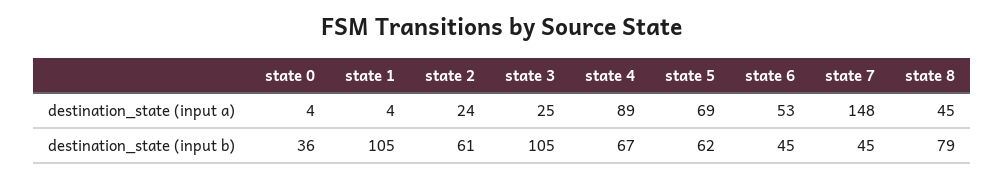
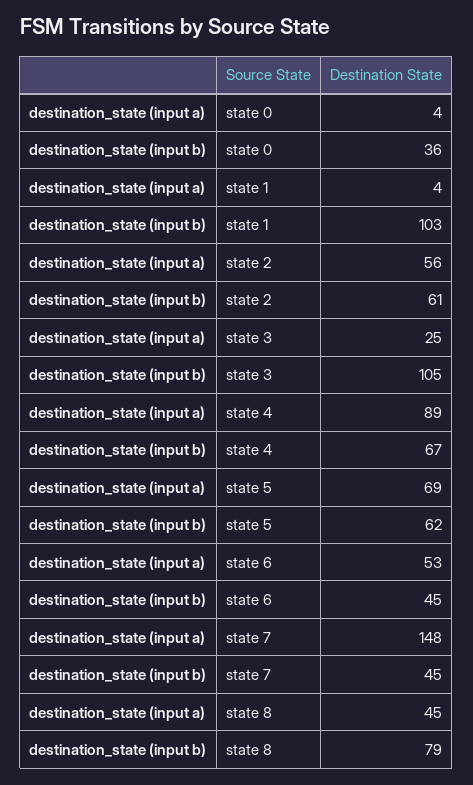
  {
    "state 0": {
      "destination_state (input a)": 4,
      "destination_state (input b)": 36
    },
    "state 1": {
      "destination_state (input a)": 4,
-     "destination_state (input b)": 105
+     "destination_state (input b)": 103
    },
    "state 2": {
-     "destination_state (input a)": 24,
+     "destination_state (input a)": 56,
      "destination_state (input b)": 61
    },
    "state 3": {
      "destination_state (input a)": 25,
      "destination_state (input b)": 105
    },
    "state 4": {
      "destination_state (input a)": 89,
      "destination_state (input b)": 67
    },
    "state 5": {
      "destination_state (input a)": 69,
      "destination_state (input b)": 62
    },
    "state 6": {
      "destination_state (input a)": 53,
      "destination_state (input b)": 45
    },
    "state 7": {
      "destination_state (input a)": 148,
      "destination_state (input b)": 45
    },
    "state 8": {
      "destination_state (input a)": 45,
      "destination_state (input b)": 79
    }
  }

